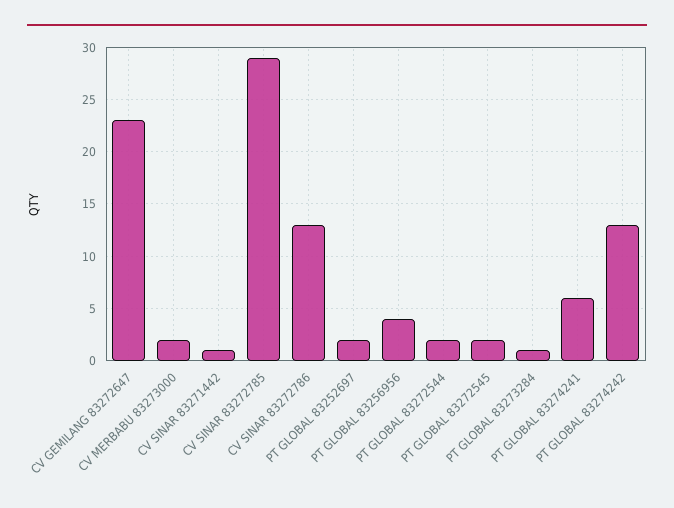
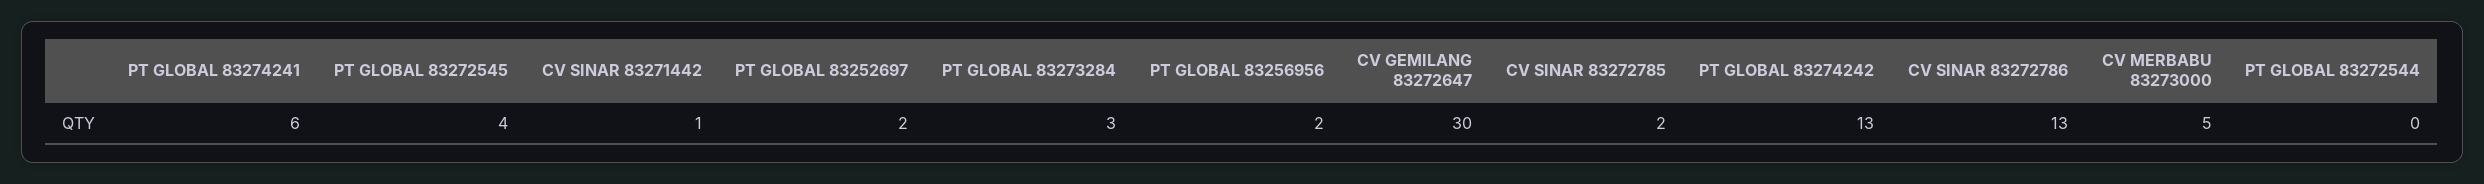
  {
-   "CV GEMILANG 83272647": 23,
+   "CV GEMILANG 83272647": 30,
-   "CV MERBABU 83273000": 2,
+   "CV MERBABU 83273000": 5,
    "CV SINAR 83271442": 1,
-   "CV SINAR 83272785": 29,
+   "CV SINAR 83272785": 2,
    "CV SINAR 83272786": 13,
    "PT GLOBAL 83252697": 2,
-   "PT GLOBAL 83256956": 4,
+   "PT GLOBAL 83256956": 2,
-   "PT GLOBAL 83272544": 2,
+   "PT GLOBAL 83272544": 0,
-   "PT GLOBAL 83272545": 2,
+   "PT GLOBAL 83272545": 4,
-   "PT GLOBAL 83273284": 1,
+   "PT GLOBAL 83273284": 3,
    "PT GLOBAL 83274241": 6,
    "PT GLOBAL 83274242": 13
  }

